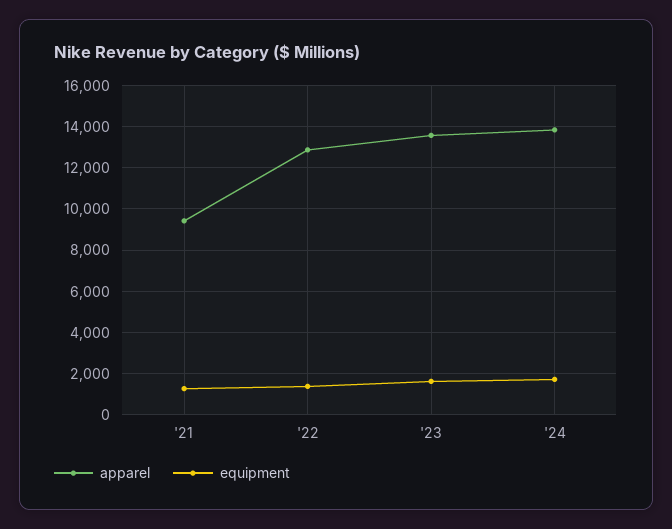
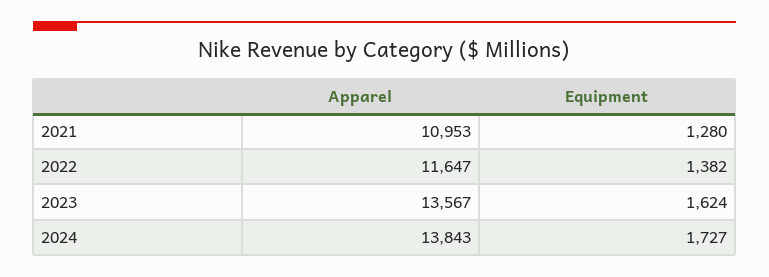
  {
    "apparel": {
-     "'21": 9500,
+     "'21": 10953,
-     "'22": 13000,
+     "'22": 11647,
      "'23": 13567,
      "'24": 13843
    },
    "equipment": {
      "'21": 1280,
      "'22": 1382,
      "'23": 1624,
      "'24": 1727
    }
  }

